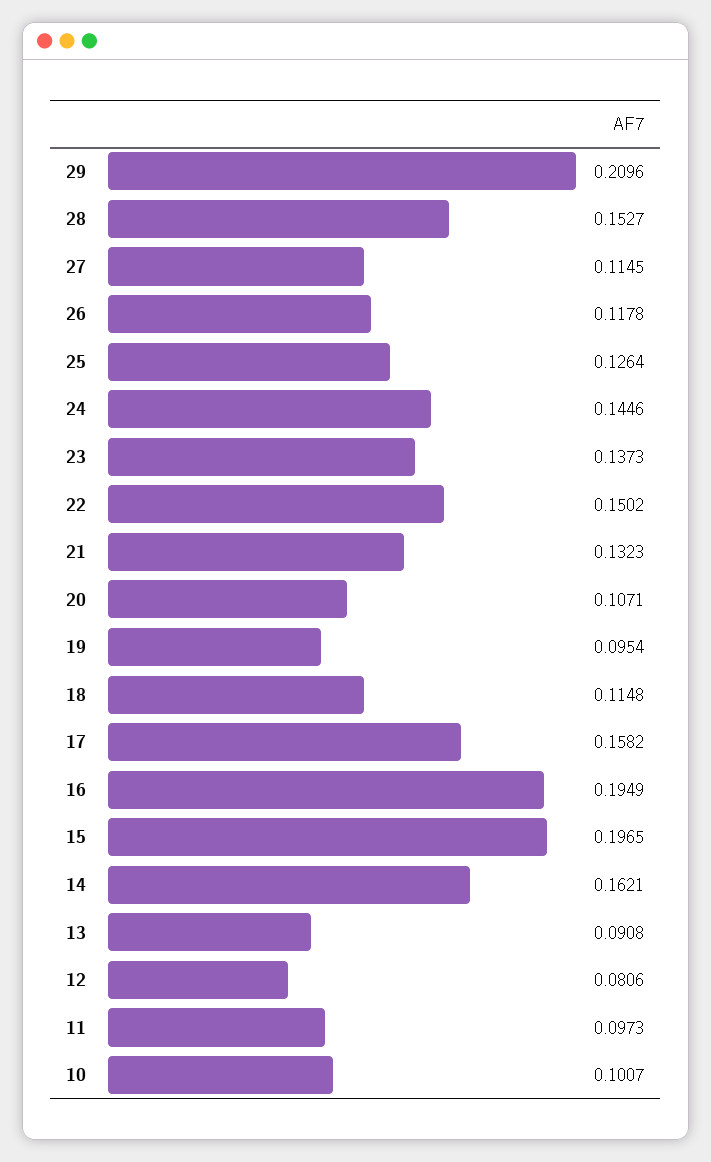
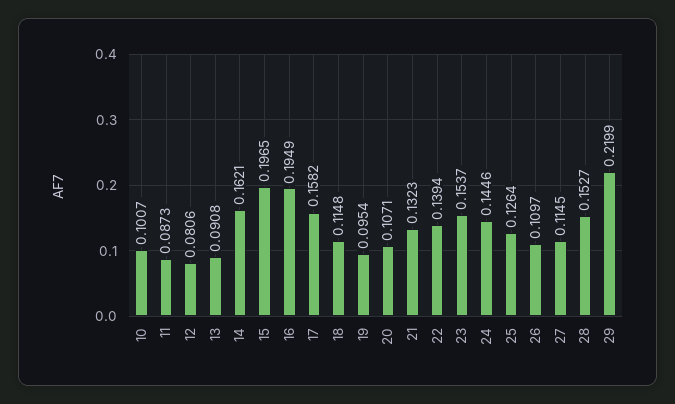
  {
-   "29": 0.2096,
+   "29": 0.2199,
    "28": 0.1527,
    "27": 0.1145,
-   "26": 0.1178,
+   "26": 0.1097,
    "25": 0.1264,
    "24": 0.1446,
-   "23": 0.1373,
+   "23": 0.1537,
-   "22": 0.1502,
+   "22": 0.1394,
    "21": 0.1323,
    "20": 0.1071,
    "19": 0.0954,
    "18": 0.1148,
    "17": 0.1582,
    "16": 0.1949,
    "15": 0.1965,
    "14": 0.1621,
    "13": 0.0908,
    "12": 0.0806,
-   "11": 0.0973,
+   "11": 0.0873,
    "10": 0.1007
  }

